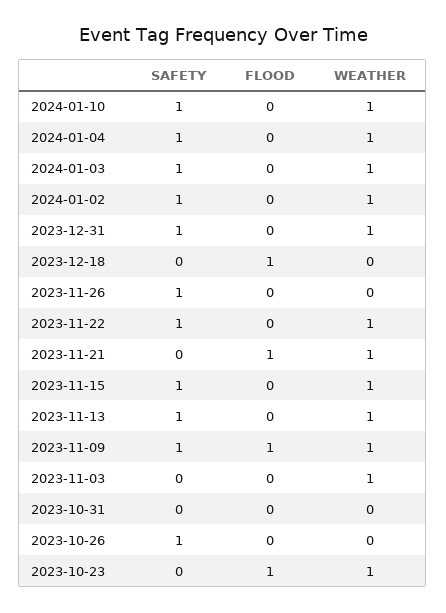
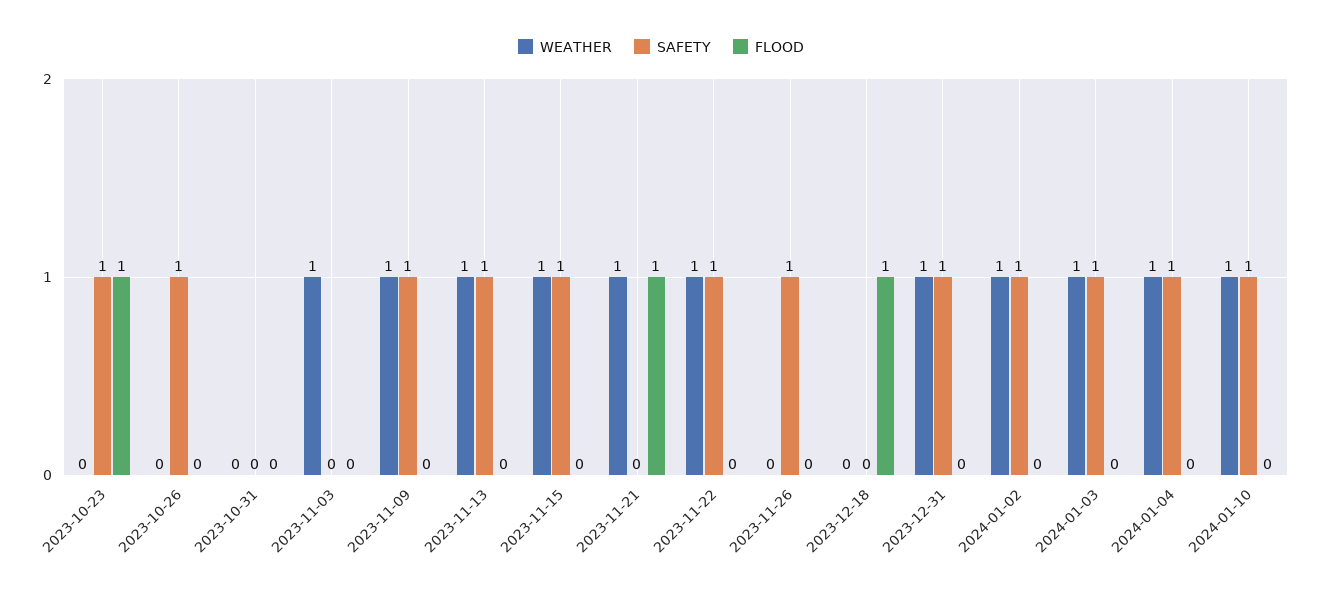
  {
    "SAFETY": {
      "2024-01-10": 1,
      "2024-01-04": 1,
      "2024-01-03": 1,
      "2024-01-02": 1,
      "2023-12-31": 1,
      "2023-12-18": 0,
      "2023-11-26": 1,
      "2023-11-22": 1,
      "2023-11-21": 0,
      "2023-11-15": 1,
      "2023-11-13": 1,
      "2023-11-09": 1,
      "2023-11-03": 0,
      "2023-10-31": 0,
      "2023-10-26": 1,
-     "2023-10-23": 0
+     "2023-10-23": 1
    },
    "FLOOD": {
      "2024-01-10": 0,
      "2024-01-04": 0,
      "2024-01-03": 0,
      "2024-01-02": 0,
      "2023-12-31": 0,
      "2023-12-18": 1,
      "2023-11-26": 0,
      "2023-11-22": 0,
      "2023-11-21": 1,
      "2023-11-15": 0,
      "2023-11-13": 0,
-     "2023-11-09": 1,
+     "2023-11-09": 0,
      "2023-11-03": 0,
      "2023-10-31": 0,
      "2023-10-26": 0,
      "2023-10-23": 1
    },
    "WEATHER": {
      "2024-01-10": 1,
      "2024-01-04": 1,
      "2024-01-03": 1,
      "2024-01-02": 1,
      "2023-12-31": 1,
      "2023-12-18": 0,
      "2023-11-26": 0,
      "2023-11-22": 1,
      "2023-11-21": 1,
      "2023-11-15": 1,
      "2023-11-13": 1,
      "2023-11-09": 1,
      "2023-11-03": 1,
      "2023-10-31": 0,
      "2023-10-26": 0,
-     "2023-10-23": 1
+     "2023-10-23": 0
    }
  }

